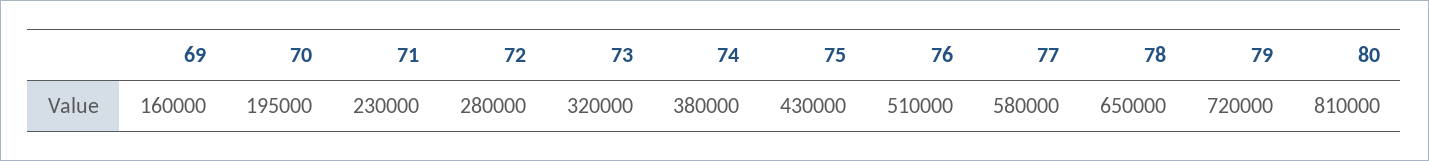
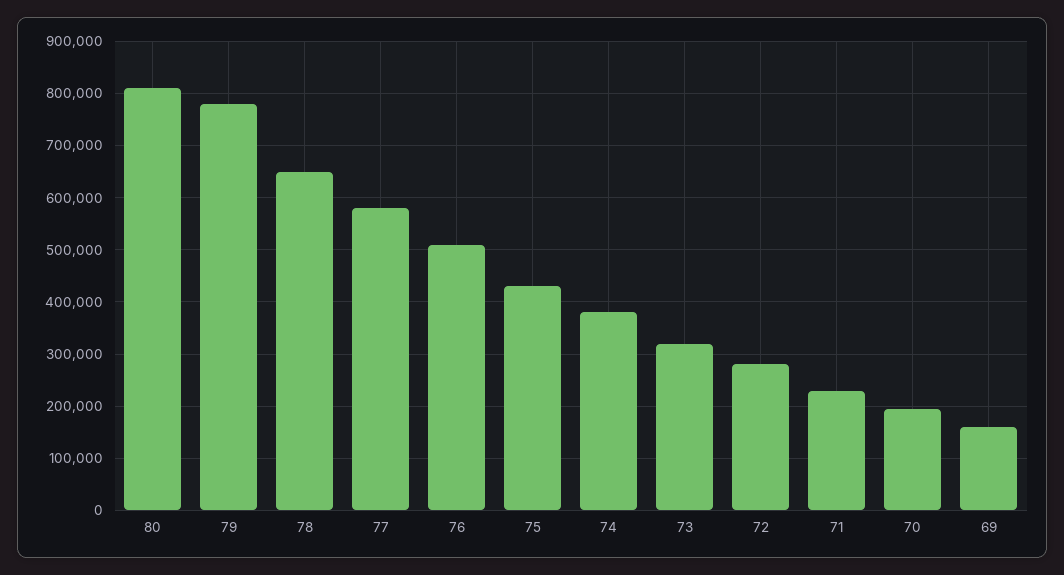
  {
    "69": 160000,
    "70": 195000,
    "71": 230000,
    "72": 280000,
    "73": 320000,
    "74": 380000,
    "75": 430000,
    "76": 510000,
    "77": 580000,
    "78": 650000,
-   "79": 720000,
+   "79": 780000,
    "80": 810000
  }

